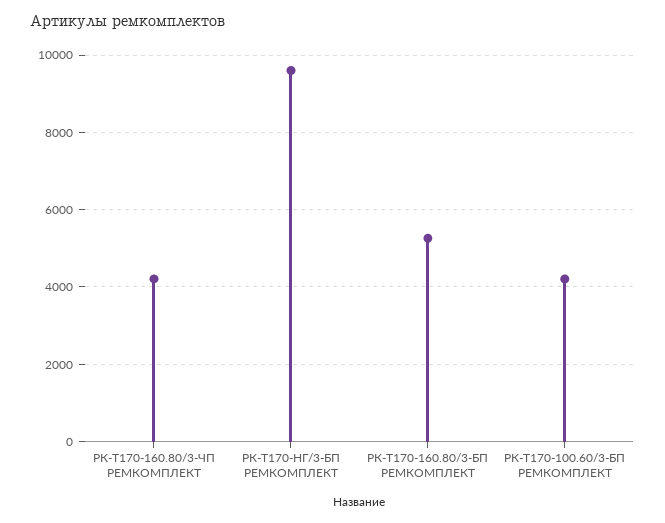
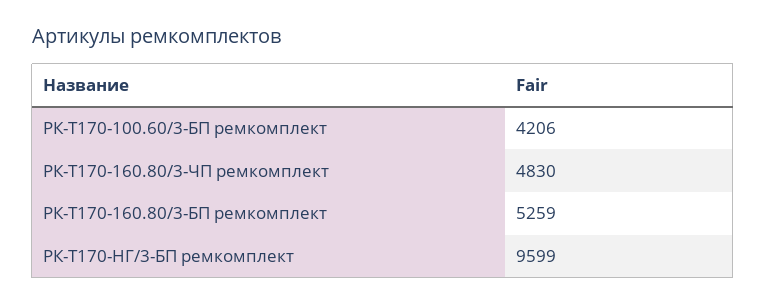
  {
-   "РК-Т170-160.80/3-ЧП РЕМКОМПЛЕКТ": 4200,
+   "РК-Т170-160.80/3-ЧП РЕМКОМПЛЕКТ": 4830,
    "РК-Т170-НГ/3-БП РЕМКОМПЛЕКТ": 9599,
    "РК-Т170-160.80/3-БП РЕМКОМПЛЕКТ": 5259,
    "РК-Т170-100.60/3-БП РЕМКОМПЛЕКТ": 4206
  }

